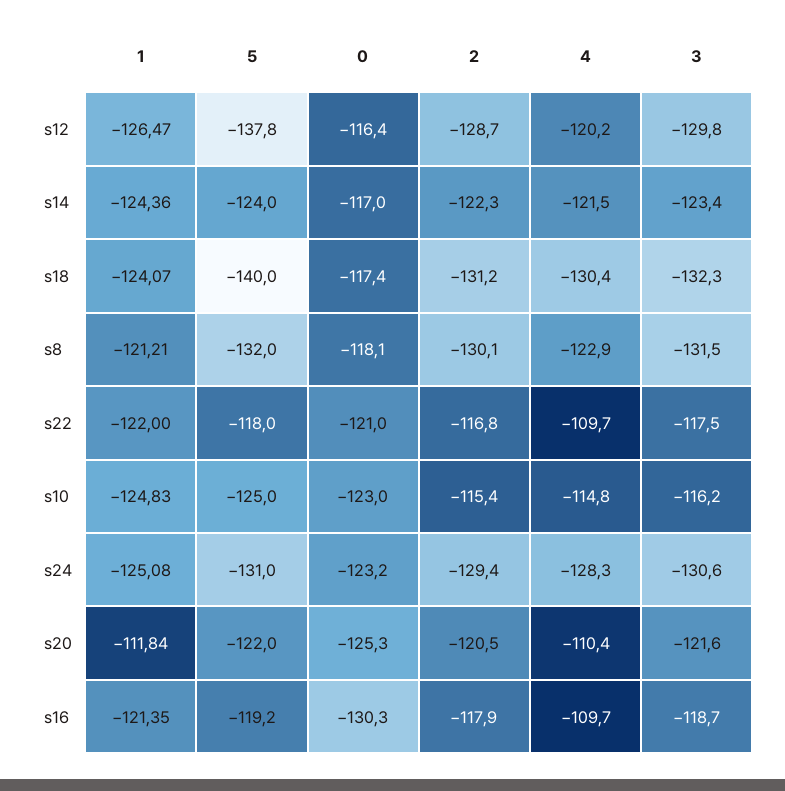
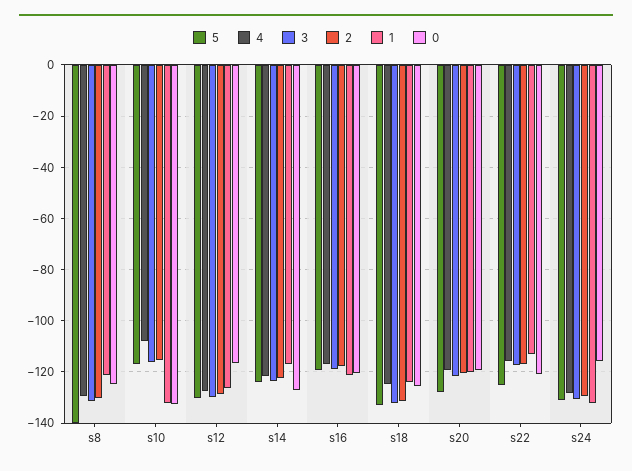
  {
    "1": {
      "s12": -126.47,
-     "s14": -124.36,
+     "s14": -117.5,
      "s18": -124.07,
      "s8": -121.21,
-     "s22": -122,
+     "s22": -112.5,
-     "s10": -124.83,
+     "s10": -132.5,
-     "s24": -125.08,
+     "s24": -132.5,
-     "s20": -111.84,
+     "s20": -120,
      "s16": -121.35
    },
    "5": {
-     "s12": -137.8,
+     "s12": -130,
      "s14": -124,
-     "s18": -140,
+     "s18": -132.5,
-     "s8": -132,
+     "s8": -140,
-     "s22": -118,
+     "s22": -125,
-     "s10": -125,
+     "s10": -117.5,
      "s24": -131,
-     "s20": -122,
+     "s20": -127.5,
      "s16": -119.2
    },
    "0": {
      "s12": -116.4,
-     "s14": -117,
+     "s14": -127.5,
-     "s18": -117.4,
+     "s18": -125,
-     "s8": -118.1,
+     "s8": -125,
      "s22": -121,
-     "s10": -123,
+     "s10": -132.5,
-     "s24": -123.2,
+     "s24": -115,
-     "s20": -125.3,
+     "s20": -120,
-     "s16": -130.3
+     "s16": -120
    },
    "2": {
      "s12": -128.7,
      "s14": -122.3,
      "s18": -131.2,
      "s8": -130.1,
      "s22": -116.8,
      "s10": -115.4,
      "s24": -129.4,
      "s20": -120.5,
      "s16": -117.9
    },
    "4": {
-     "s12": -120.2,
+     "s12": -127.5,
      "s14": -121.5,
-     "s18": -130.4,
+     "s18": -125,
-     "s8": -122.9,
+     "s8": -130,
-     "s22": -109.7,
+     "s22": -115,
-     "s10": -114.8,
+     "s10": -107.5,
      "s24": -128.3,
-     "s20": -110.4,
+     "s20": -120,
-     "s16": -109.7
+     "s16": -117.5
    },
    "3": {
      "s12": -129.8,
      "s14": -123.4,
      "s18": -132.3,
      "s8": -131.5,
      "s22": -117.5,
      "s10": -116.2,
      "s24": -130.6,
      "s20": -121.6,
      "s16": -118.7
    }
  }

